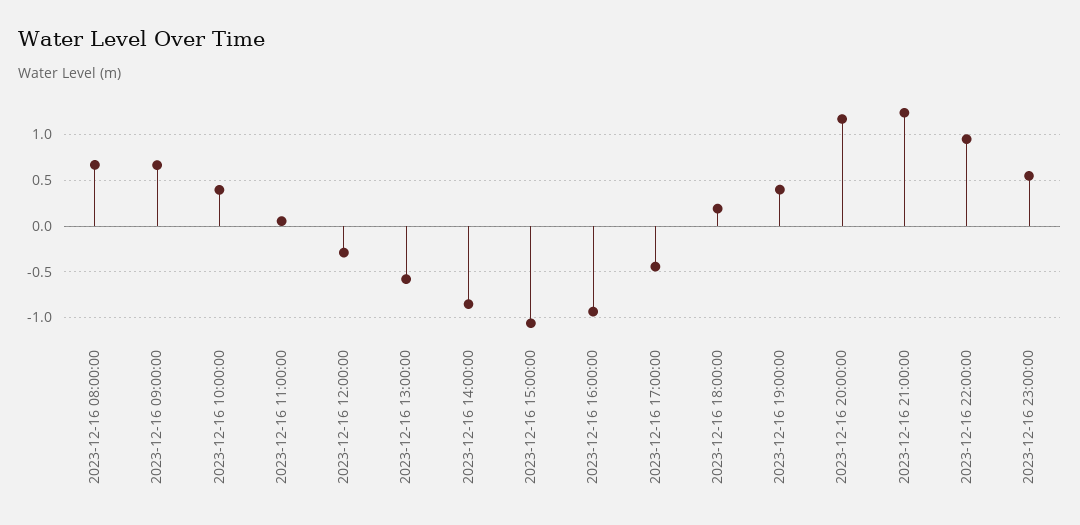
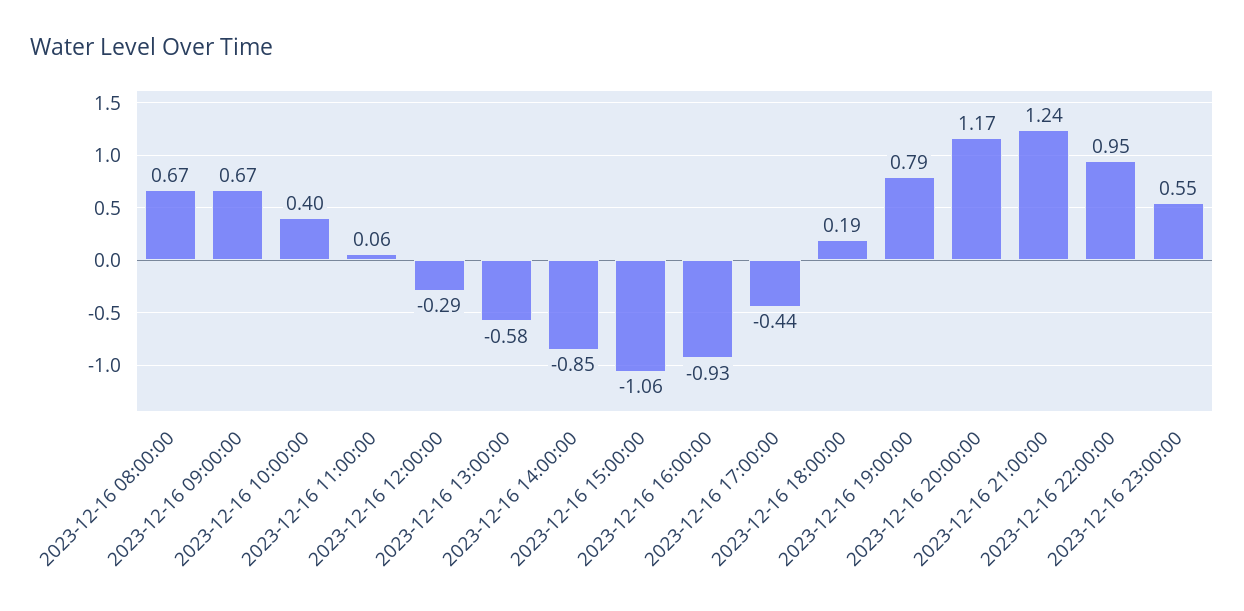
  {
    "2023-12-16 08:00:00": 0.67,
    "2023-12-16 09:00:00": 0.67,
    "2023-12-16 10:00:00": 0.4,
    "2023-12-16 11:00:00": 0.06,
    "2023-12-16 12:00:00": -0.29,
    "2023-12-16 13:00:00": -0.58,
    "2023-12-16 14:00:00": -0.85,
    "2023-12-16 15:00:00": -1.06,
    "2023-12-16 16:00:00": -0.93,
    "2023-12-16 17:00:00": -0.44,
    "2023-12-16 18:00:00": 0.19,
-   "2023-12-16 19:00:00": 0.4,
+   "2023-12-16 19:00:00": 0.79,
    "2023-12-16 20:00:00": 1.17,
    "2023-12-16 21:00:00": 1.24,
    "2023-12-16 22:00:00": 0.95,
    "2023-12-16 23:00:00": 0.55
  }

